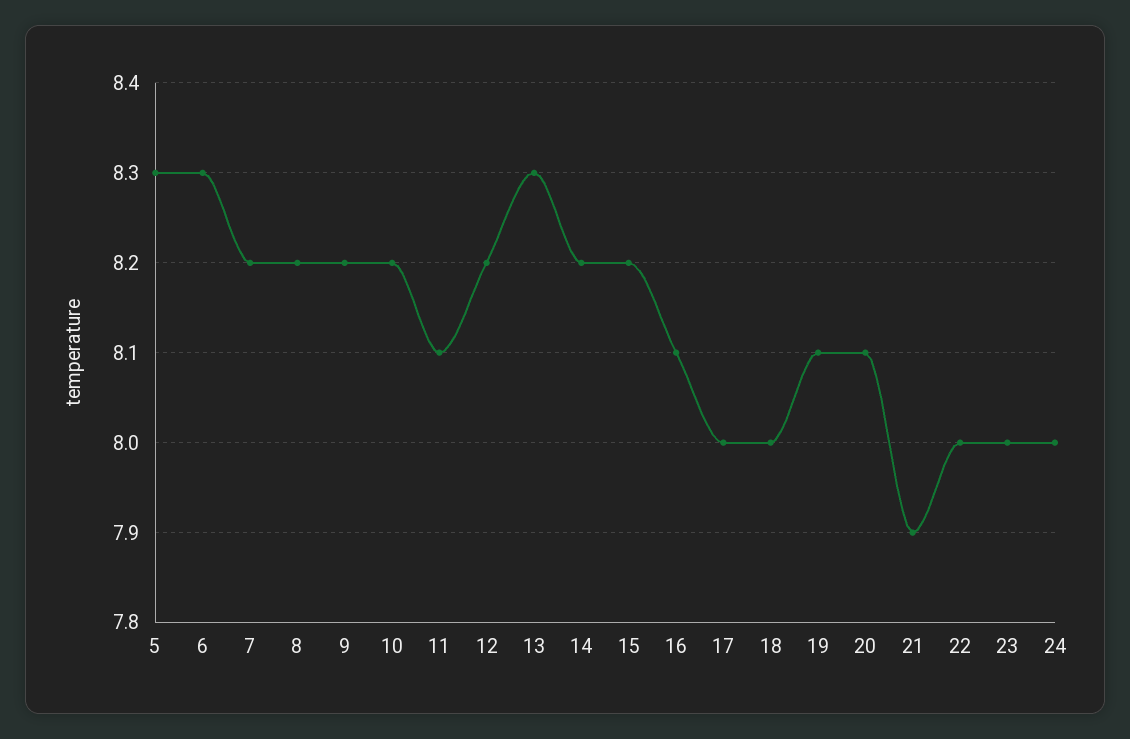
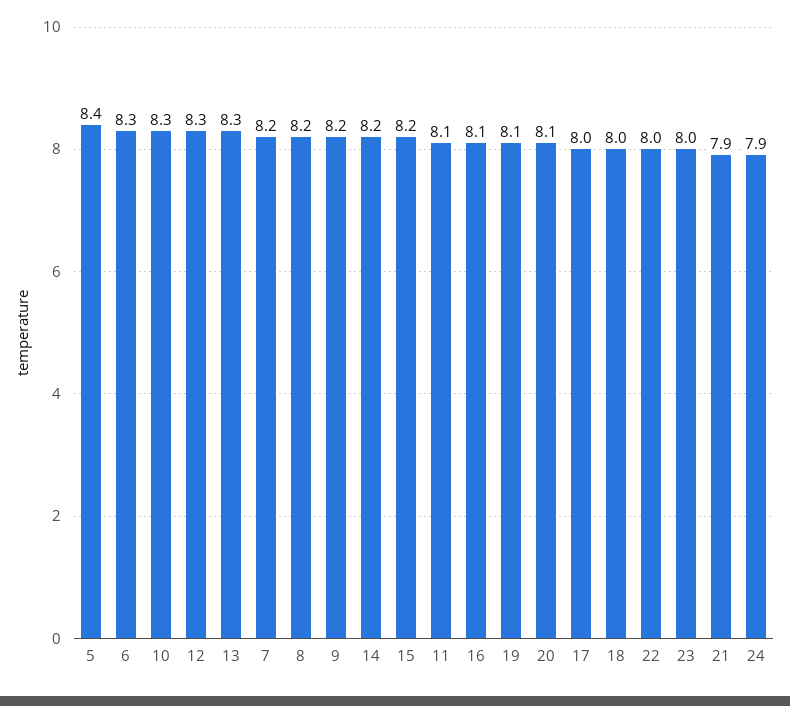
  {
-   "5": 8.3,
+   "5": 8.4,
    "6": 8.3,
    "7": 8.2,
    "8": 8.2,
    "9": 8.2,
-   "10": 8.2,
+   "10": 8.3,
    "11": 8.1,
-   "12": 8.2,
+   "12": 8.3,
    "13": 8.3,
    "14": 8.2,
    "15": 8.2,
    "16": 8.1,
    "17": 8,
    "18": 8,
    "19": 8.1,
    "20": 8.1,
    "21": 7.9,
    "22": 8,
    "23": 8,
-   "24": 8
+   "24": 7.9
  }

